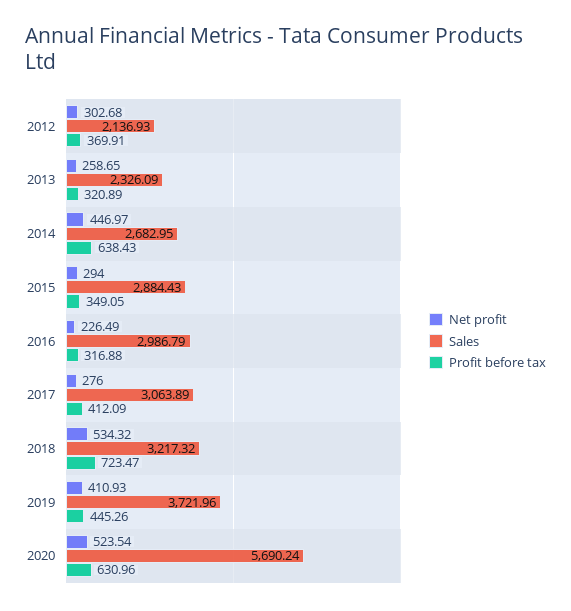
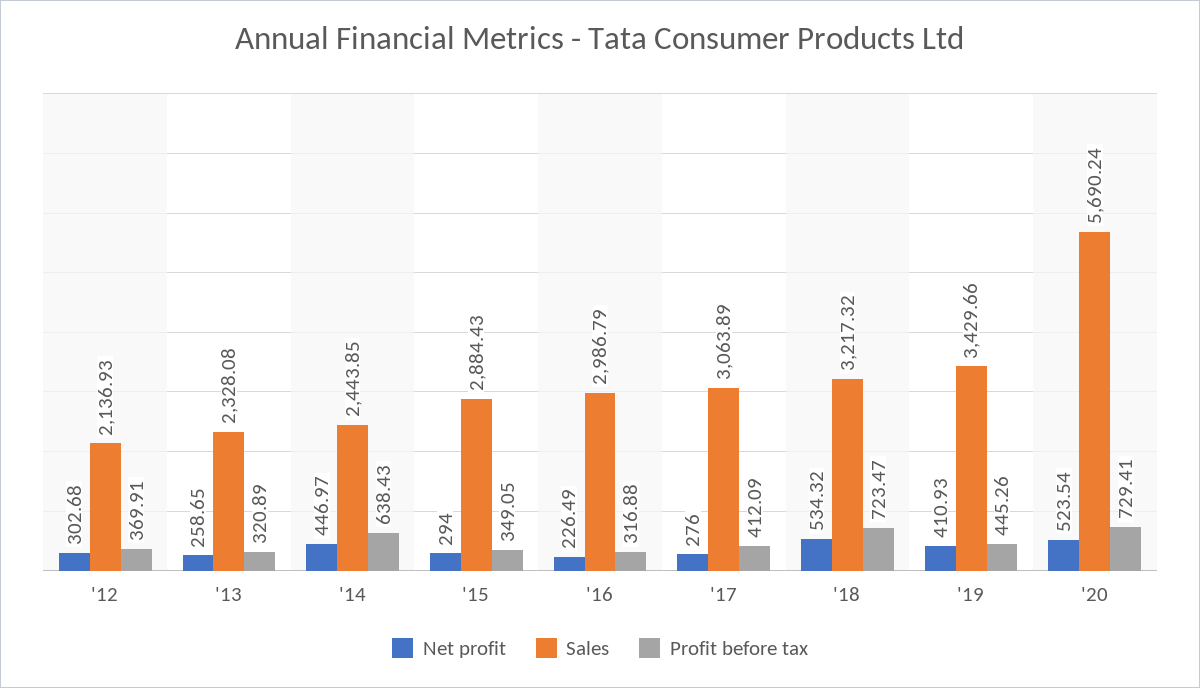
  {
    "Net profit": {
      "2012": 302.68,
      "2013": 258.65,
      "2014": 446.97,
      "2015": 294,
      "2016": 226.49,
      "2017": 276,
      "2018": 534.32,
      "2019": 410.93,
      "2020": 523.54
    },
    "Sales": {
      "2012": 2136.93,
-     "2013": 2326.09,
+     "2013": 2328.08,
-     "2014": 2682.95,
+     "2014": 2443.85,
      "2015": 2884.43,
      "2016": 2986.79,
      "2017": 3063.89,
      "2018": 3217.32,
-     "2019": 3721.96,
+     "2019": 3429.66,
      "2020": 5690.24
    },
    "Profit before tax": {
      "2012": 369.91,
      "2013": 320.89,
      "2014": 638.43,
      "2015": 349.05,
      "2016": 316.88,
      "2017": 412.09,
      "2018": 723.47,
      "2019": 445.26,
-     "2020": 630.96
+     "2020": 729.41
    }
  }

